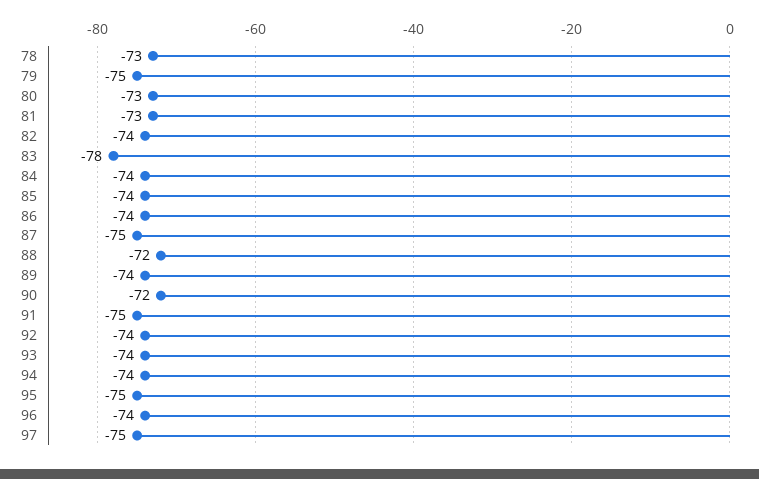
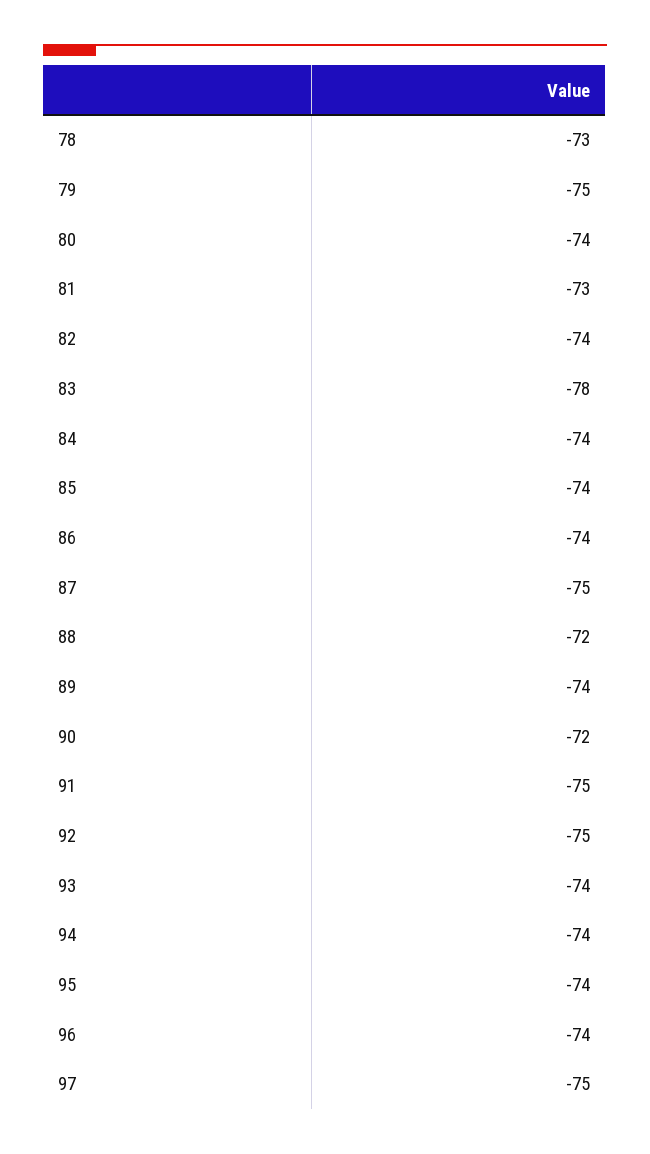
  {
    "78": -73,
    "79": -75,
-   "80": -73,
+   "80": -74,
    "81": -73,
    "82": -74,
    "83": -78,
    "84": -74,
    "85": -74,
    "86": -74,
    "87": -75,
    "88": -72,
    "89": -74,
    "90": -72,
    "91": -75,
-   "92": -74,
+   "92": -75,
    "93": -74,
    "94": -74,
-   "95": -75,
+   "95": -74,
    "96": -74,
    "97": -75
  }

